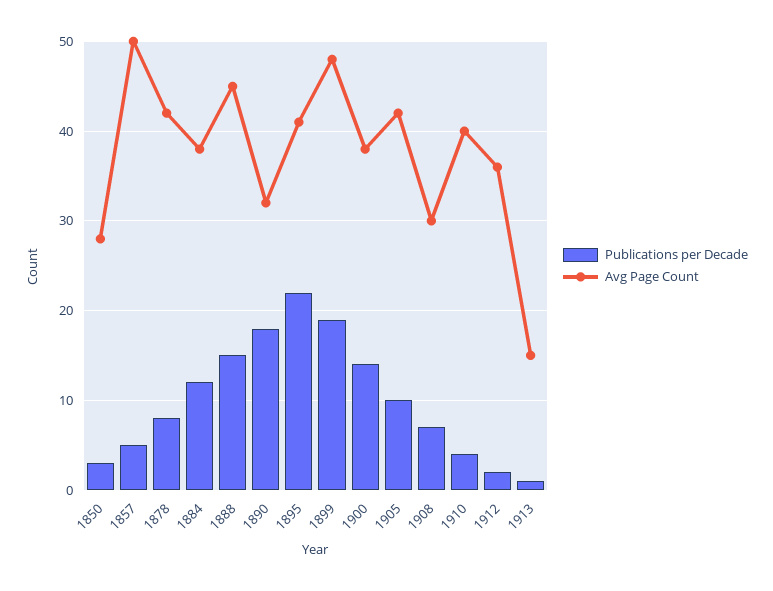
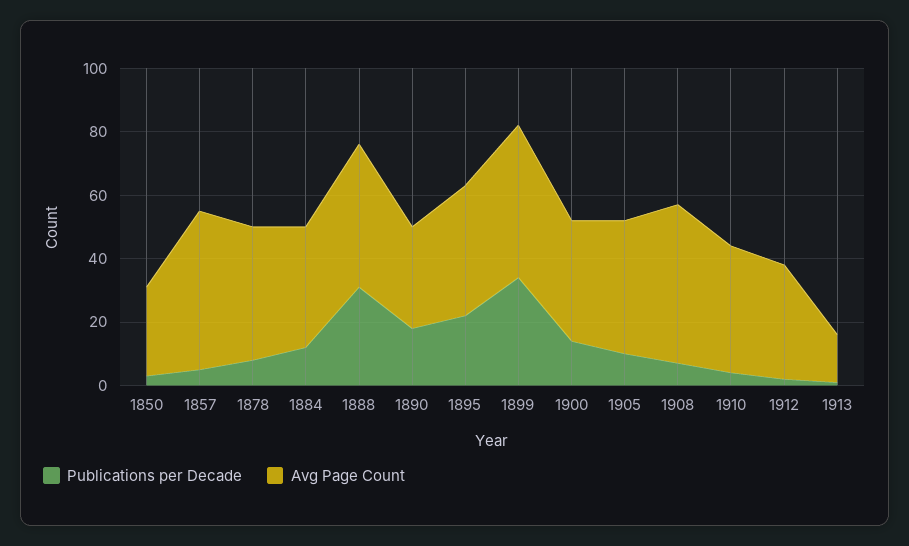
  {
    "Publications per Decade": {
      "1850": 3,
      "1857": 5,
      "1878": 8,
      "1884": 12,
-     "1888": 15,
+     "1888": 30,
      "1890": 18,
      "1895": 22,
-     "1899": 19,
+     "1899": 35,
      "1900": 14,
      "1905": 10,
      "1908": 7,
      "1910": 4,
      "1912": 2,
      "1913": 1
    },
    "Avg Page Count": {
      "1850": 28,
      "1857": 50,
      "1878": 42,
      "1884": 38,
      "1888": 45,
      "1890": 32,
      "1895": 41,
      "1899": 48,
      "1900": 38,
      "1905": 42,
-     "1908": 30,
+     "1908": 50,
      "1910": 40,
      "1912": 36,
      "1913": 15
    }
  }

